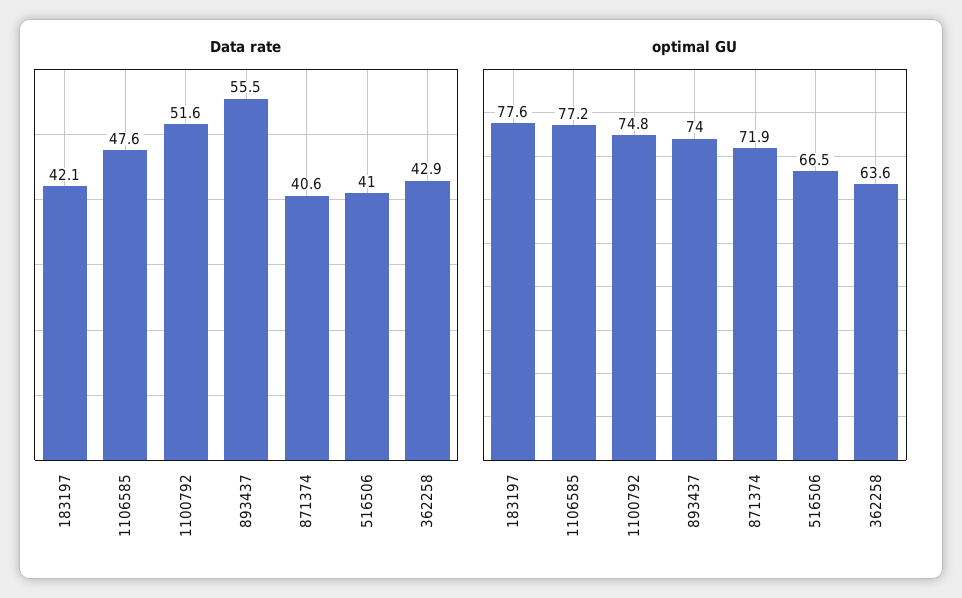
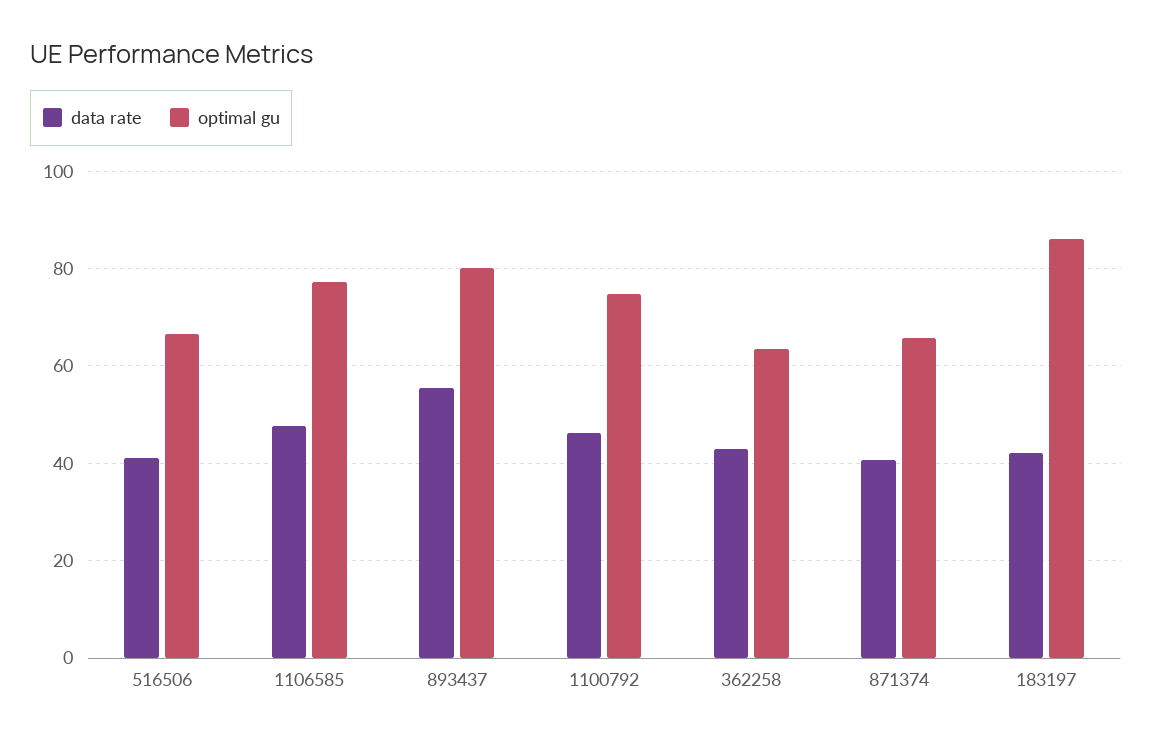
  {
    "Data rate": {
      "183197": 42.1,
      "1106585": 47.6,
-     "1100792": 51.6,
+     "1100792": 46,
      "893437": 55.5,
      "871374": 40.6,
      "516506": 41,
      "362258": 42.9
    },
    "optimal GU": {
-     "183197": 77.6,
+     "183197": 86,
      "1106585": 77.2,
      "1100792": 74.8,
-     "893437": 74,
+     "893437": 80,
-     "871374": 71.9,
+     "871374": 66,
      "516506": 66.5,
      "362258": 63.6
    }
  }

